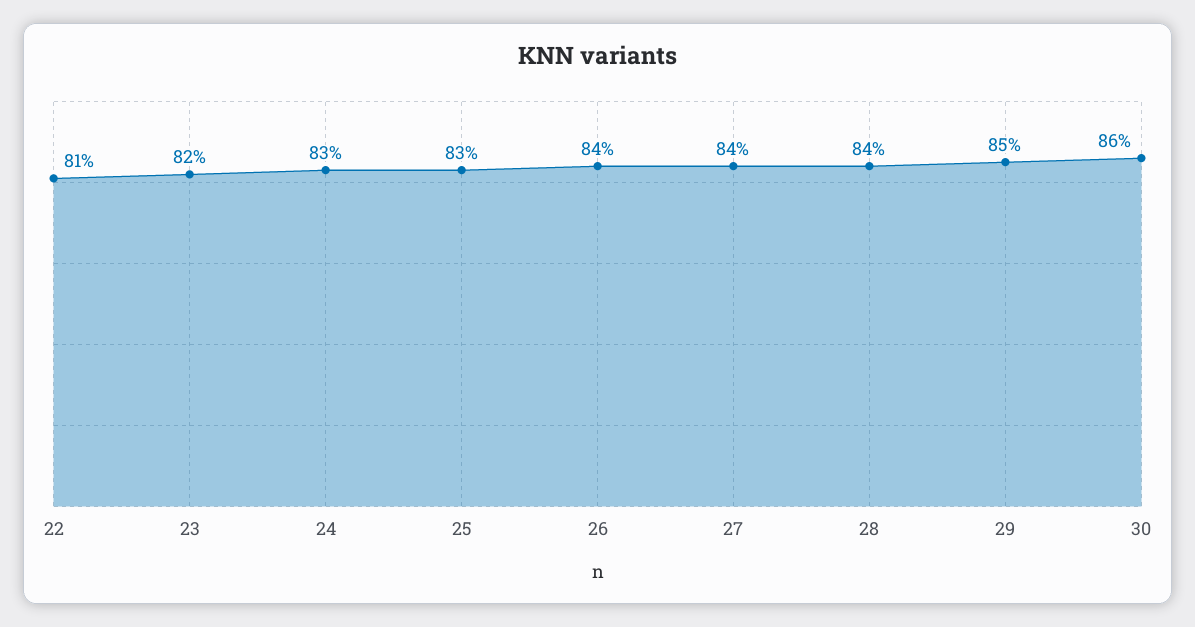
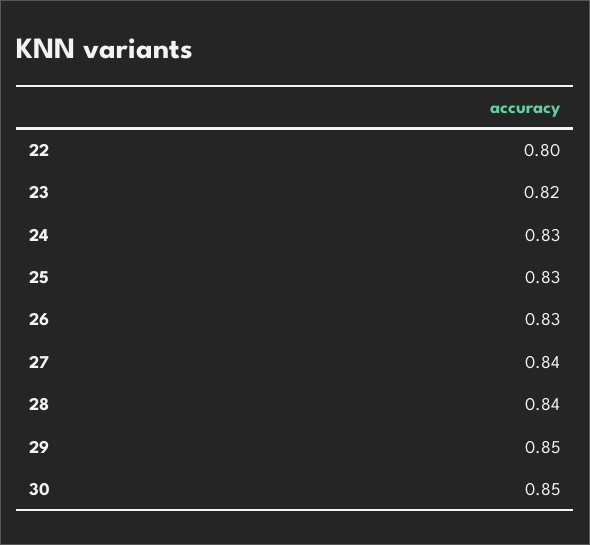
  {
-   "22": 0.81,
+   "22": 0.8,
    "23": 0.82,
    "24": 0.83,
    "25": 0.83,
-   "26": 0.84,
+   "26": 0.83,
    "27": 0.84,
    "28": 0.84,
    "29": 0.85,
-   "30": 0.86
+   "30": 0.85
  }

